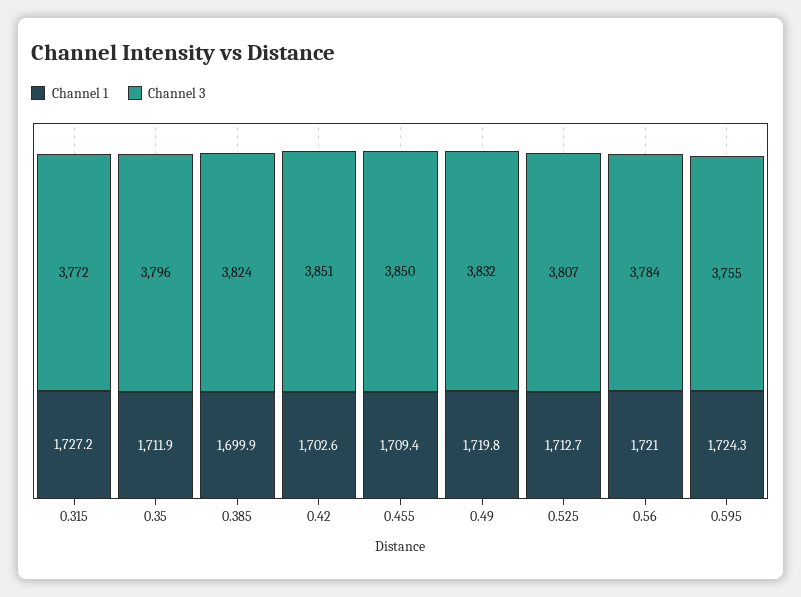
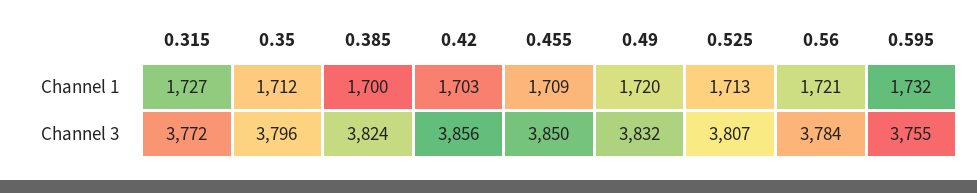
  {
    "Channel 1": {
      "0.315": 1727.2,
      "0.35": 1711.9,
      "0.385": 1699.9,
      "0.42": 1702.6,
      "0.455": 1709.4,
      "0.49": 1719.8,
      "0.525": 1712.7,
      "0.56": 1721,
-     "0.595": 1724.3
+     "0.595": 1732
    },
    "Channel 3": {
      "0.315": 3772,
      "0.35": 3796,
      "0.385": 3824,
-     "0.42": 3851,
+     "0.42": 3856,
      "0.455": 3850,
      "0.49": 3832,
      "0.525": 3807,
      "0.56": 3784,
      "0.595": 3755
    }
  }

